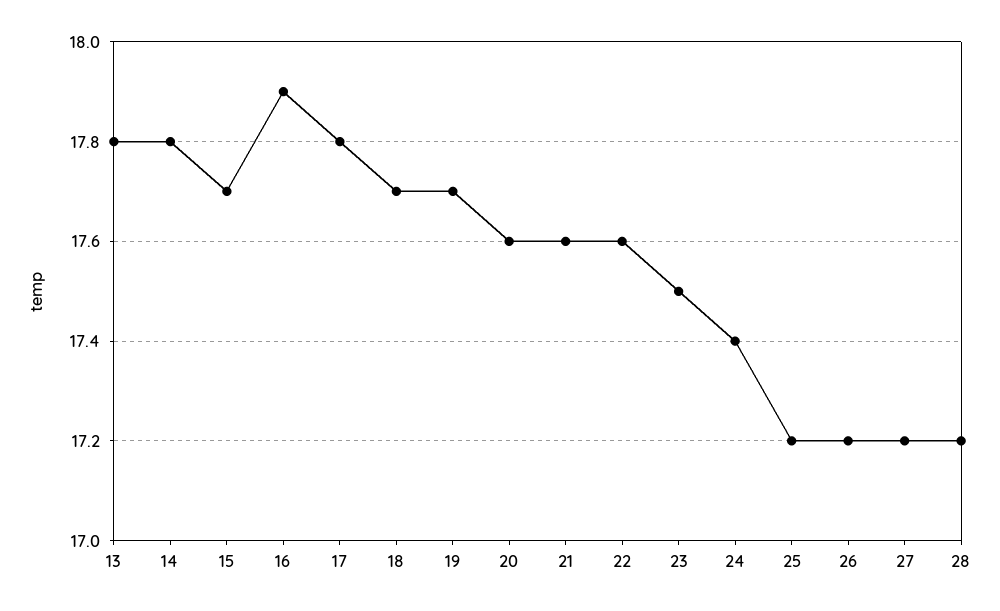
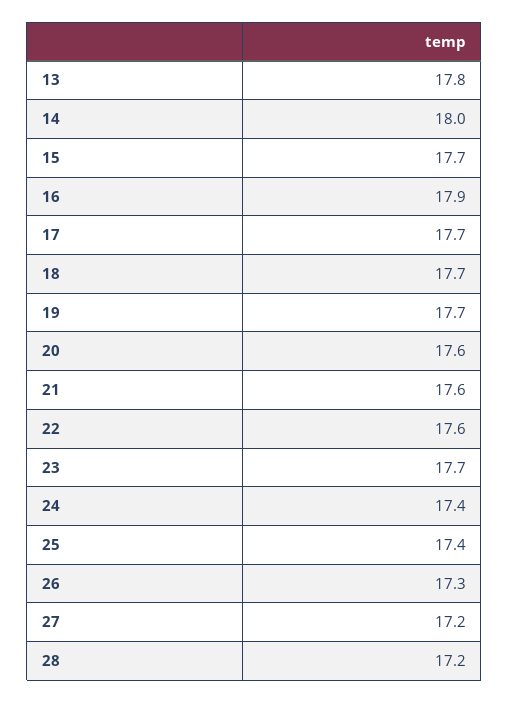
  {
    "13": 17.8,
-   "14": 17.8,
+   "14": 18,
    "15": 17.7,
    "16": 17.9,
-   "17": 17.8,
+   "17": 17.7,
    "18": 17.7,
    "19": 17.7,
    "20": 17.6,
    "21": 17.6,
    "22": 17.6,
-   "23": 17.5,
+   "23": 17.7,
    "24": 17.4,
-   "25": 17.2,
+   "25": 17.4,
-   "26": 17.2,
+   "26": 17.3,
    "27": 17.2,
    "28": 17.2
  }

